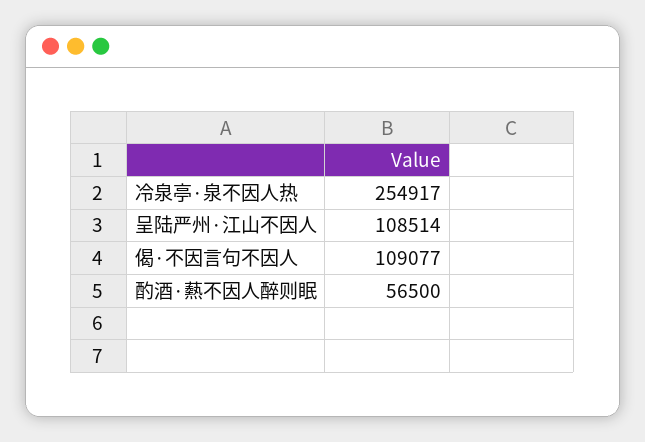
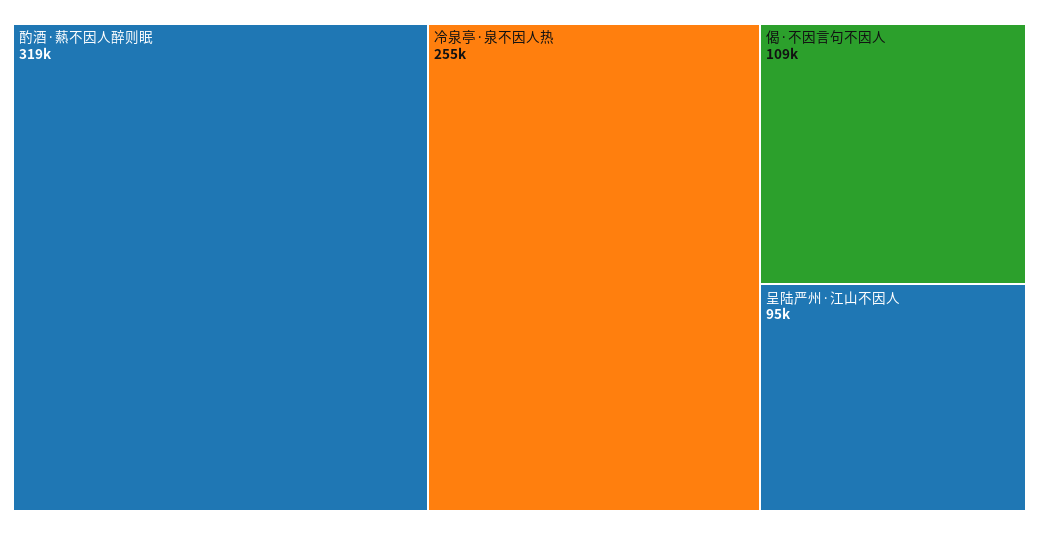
  {
    "冷泉亭·泉不因人热": 254917,
-   "呈陆严州·江山不因人": 108514,
+   "呈陆严州·江山不因人": 95000,
    "偈·不因言句不因人": 109077,
-   "酌酒·爇不因人醉则眠": 56500
+   "酌酒·爇不因人醉则眠": 319000
  }

